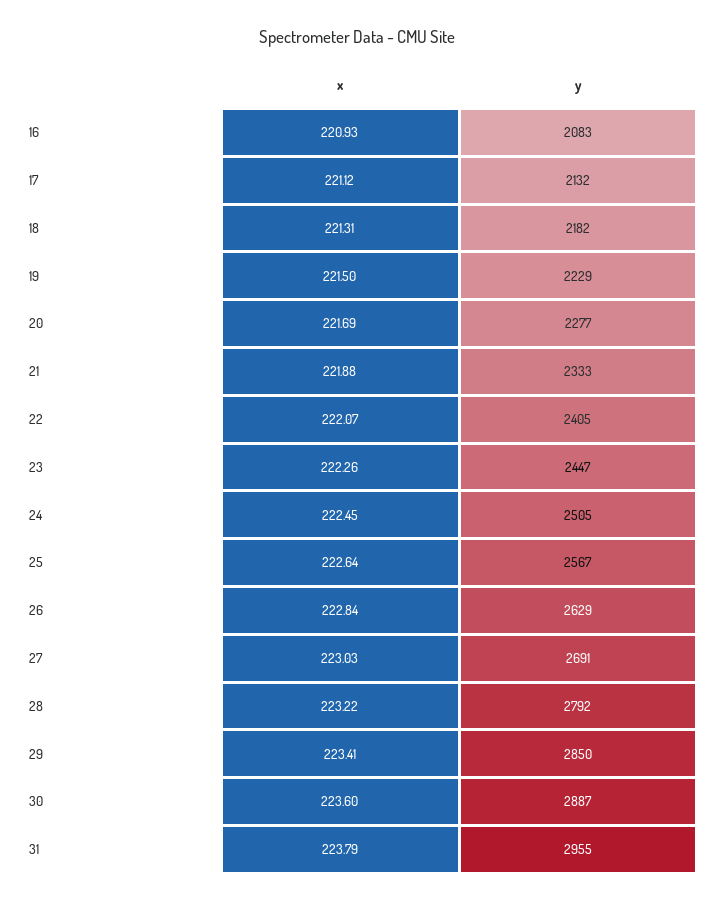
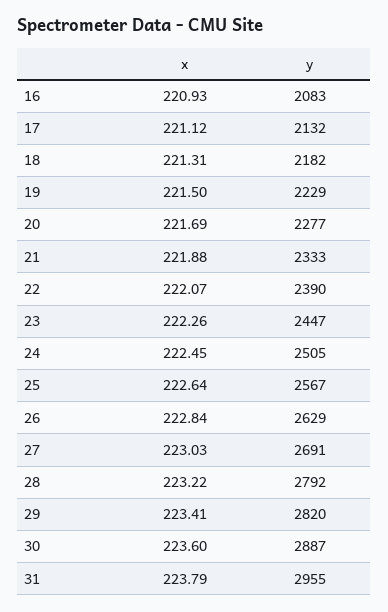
  {
    "x": {
      "16": 220.93,
      "17": 221.12,
      "18": 221.31,
      "19": 221.5,
      "20": 221.69,
      "21": 221.88,
      "22": 222.07,
      "23": 222.26,
      "24": 222.45,
      "25": 222.64,
      "26": 222.84,
      "27": 223.03,
      "28": 223.22,
      "29": 223.41,
      "30": 223.6,
      "31": 223.79
    },
    "y": {
      "16": 2083,
      "17": 2132,
      "18": 2182,
      "19": 2229,
      "20": 2277,
      "21": 2333,
-     "22": 2405,
+     "22": 2390,
      "23": 2447,
      "24": 2505,
      "25": 2567,
      "26": 2629,
      "27": 2691,
      "28": 2792,
-     "29": 2850,
+     "29": 2820,
      "30": 2887,
      "31": 2955
    }
  }

